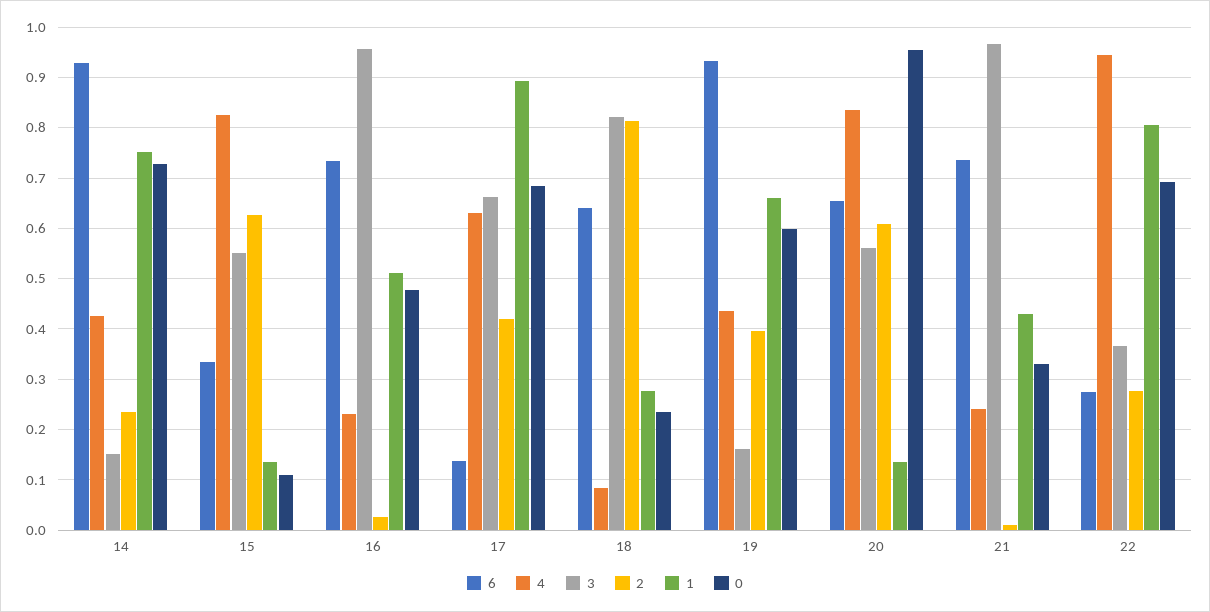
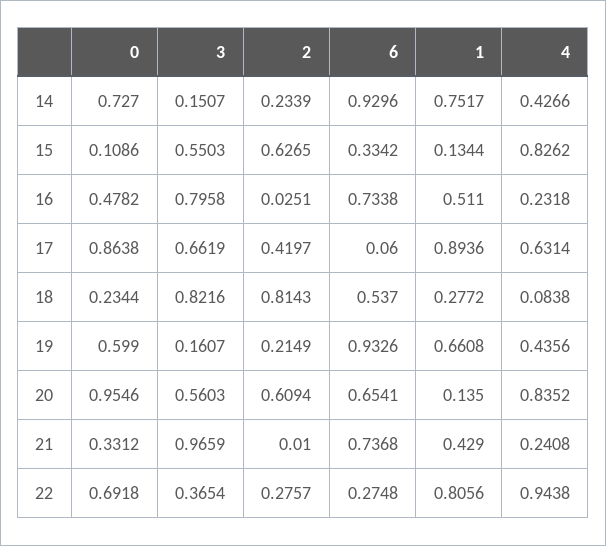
  {
    "6": {
      "14": 0.9296,
      "15": 0.3342,
      "16": 0.7338,
-     "17": 0.14,
+     "17": 0.06,
-     "18": 0.64,
+     "18": 0.537,
      "19": 0.9326,
      "20": 0.6541,
      "21": 0.7368,
      "22": 0.2748
    },
    "4": {
      "14": 0.4266,
      "15": 0.8262,
      "16": 0.2318,
      "17": 0.6314,
      "18": 0.0838,
      "19": 0.4356,
      "20": 0.8352,
      "21": 0.2408,
      "22": 0.9438
    },
    "3": {
      "14": 0.1507,
      "15": 0.5503,
-     "16": 0.96,
+     "16": 0.7958,
      "17": 0.6619,
      "18": 0.8216,
      "19": 0.1607,
      "20": 0.5603,
      "21": 0.9659,
      "22": 0.3654
    },
    "2": {
      "14": 0.2339,
      "15": 0.6265,
      "16": 0.0251,
      "17": 0.4197,
      "18": 0.8143,
-     "19": 0.4,
+     "19": 0.2149,
      "20": 0.6094,
      "21": 0.01,
      "22": 0.2757
    },
    "1": {
      "14": 0.7517,
      "15": 0.1344,
      "16": 0.511,
      "17": 0.8936,
      "18": 0.2772,
      "19": 0.6608,
      "20": 0.135,
      "21": 0.429,
      "22": 0.8056
    },
    "0": {
      "14": 0.727,
      "15": 0.1086,
      "16": 0.4782,
-     "17": 0.68,
+     "17": 0.8638,
      "18": 0.2344,
      "19": 0.599,
      "20": 0.9546,
      "21": 0.3312,
      "22": 0.6918
    }
  }

